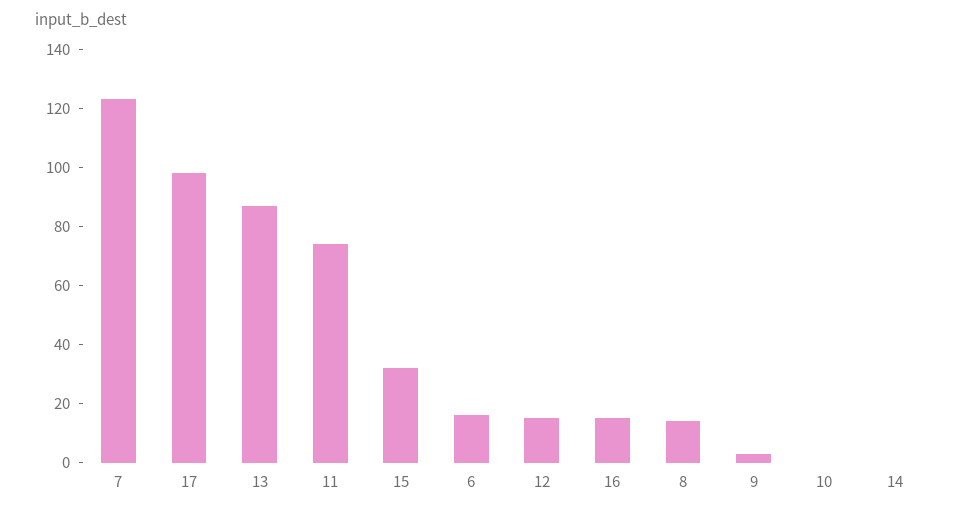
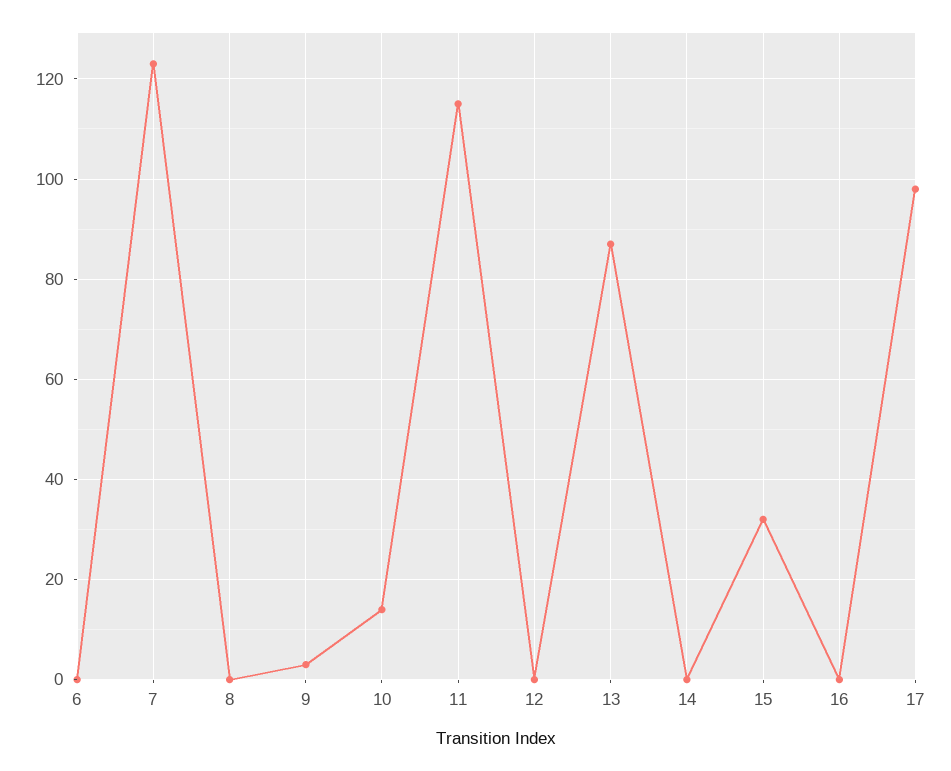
  {
    "7": 125,
    "17": 100,
    "13": 85,
-   "11": 75,
+   "11": 115,
    "15": 30,
-   "6": 15,
+   "6": 0,
-   "12": 15,
+   "12": 0,
-   "16": 15,
+   "16": 0,
-   "8": 15,
+   "8": 0,
    "9": 5,
-   "10": 0,
+   "10": 15,
    "14": 0
  }

